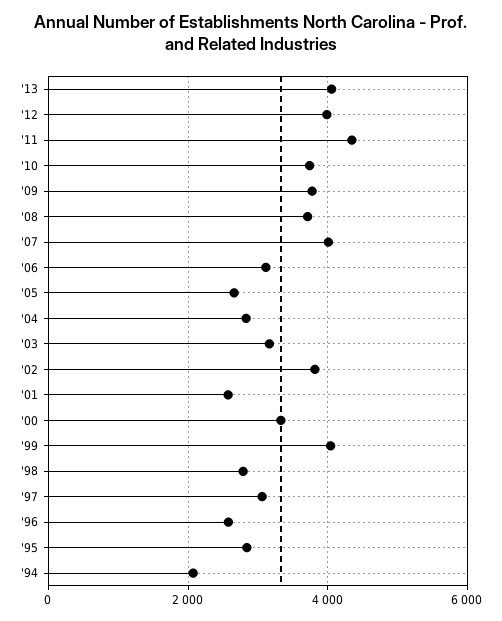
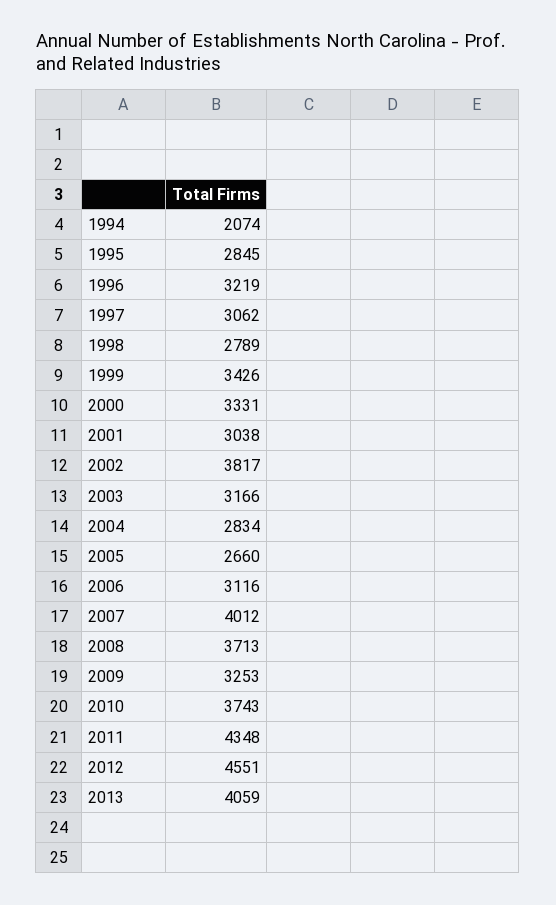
  {
    "'13": 4059,
-   "'12": 4000,
+   "'12": 4551,
    "'11": 4348,
    "'10": 3743,
-   "'09": 3800,
+   "'09": 3253,
    "'08": 3713,
    "'07": 4012,
    "'06": 3116,
    "'05": 2660,
    "'04": 2834,
    "'03": 3166,
    "'02": 3817,
-   "'01": 2600,
+   "'01": 3038,
    "'00": 3331,
-   "'99": 4000,
+   "'99": 3426,
    "'98": 2789,
    "'97": 3062,
-   "'96": 2600,
+   "'96": 3219,
    "'95": 2845,
    "'94": 2074
  }

